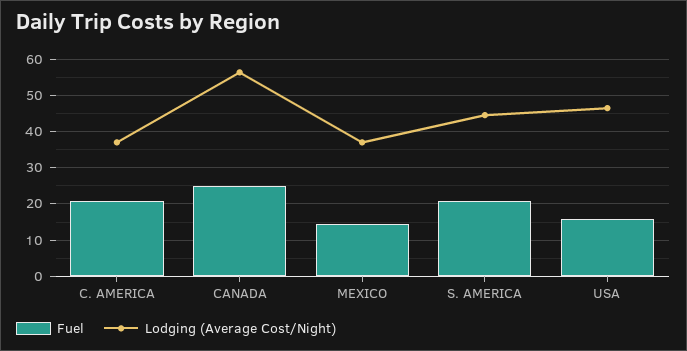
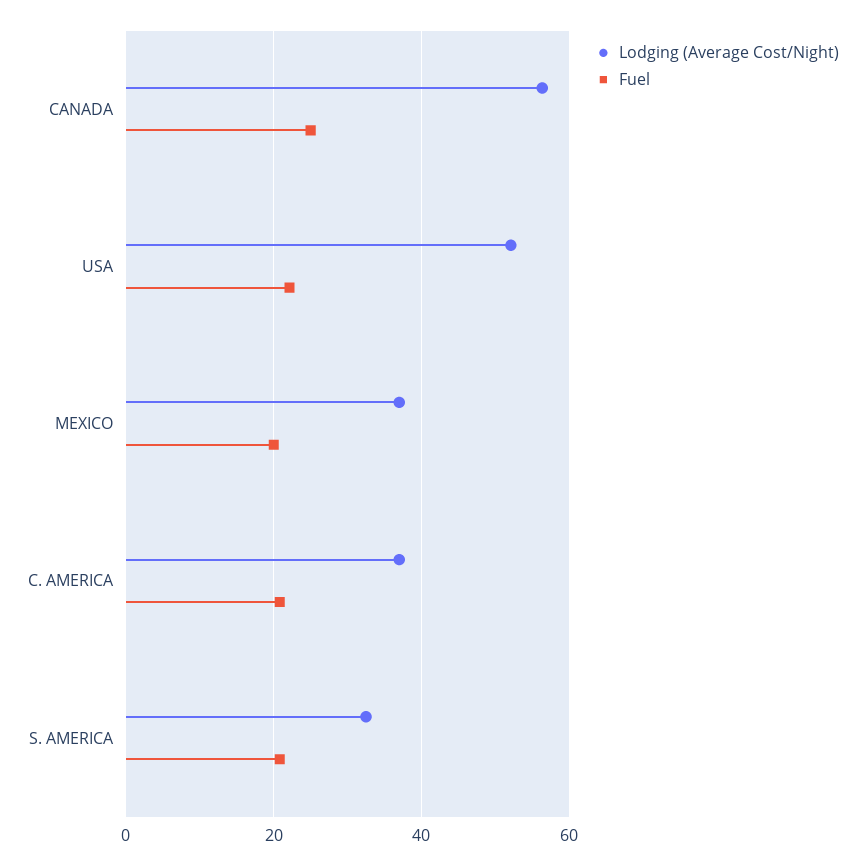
  {
    "Fuel": {
      "C. AMERICA": 20,
      "CANADA": 26,
-     "MEXICO": 14,
+     "MEXICO": 20,
      "S. AMERICA": 20,
-     "USA": 16
+     "USA": 22
    },
    "Lodging (Average Cost/Night)": {
      "C. AMERICA": 38,
      "CANADA": 56,
      "MEXICO": 38,
-     "S. AMERICA": 44,
+     "S. AMERICA": 32,
-     "USA": 46
+     "USA": 52
    }
  }

